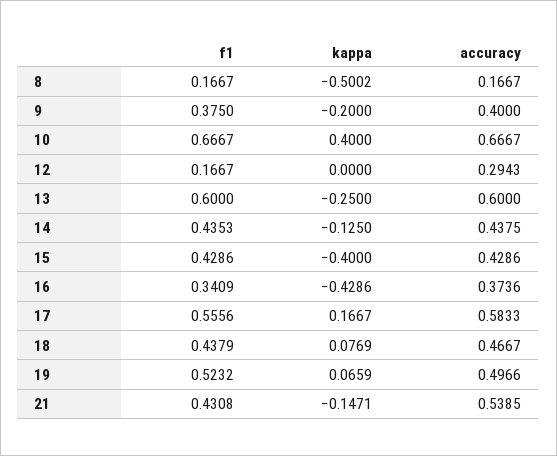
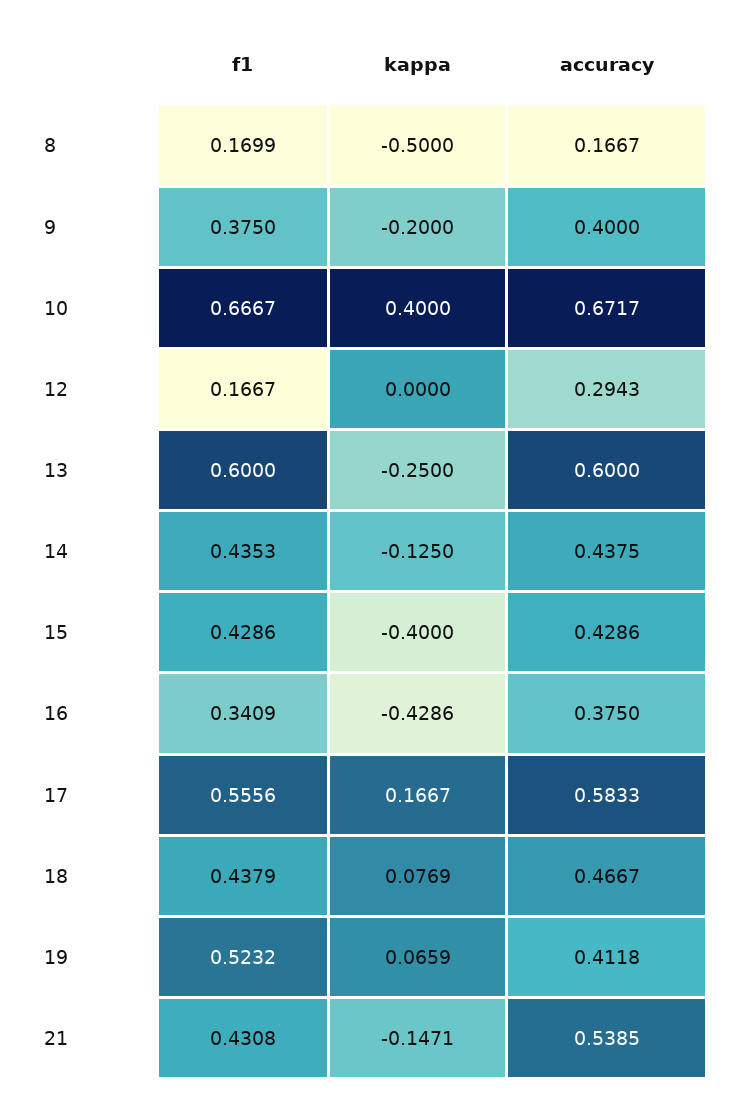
  {
    "f1": {
-     "8": 0.1667,
+     "8": 0.1699,
      "9": 0.375,
      "10": 0.6667,
      "12": 0.1667,
      "13": 0.6,
      "14": 0.4353,
      "15": 0.4286,
      "16": 0.3409,
      "17": 0.5556,
      "18": 0.4379,
      "19": 0.5232,
      "21": 0.4308
    },
    "kappa": {
-     "8": -0.5002,
+     "8": -0.5,
      "9": -0.2,
      "10": 0.4,
      "12": 0,
      "13": -0.25,
      "14": -0.125,
      "15": -0.4,
      "16": -0.4286,
      "17": 0.1667,
      "18": 0.0769,
      "19": 0.0659,
      "21": -0.1471
    },
    "accuracy": {
      "8": 0.1667,
      "9": 0.4,
-     "10": 0.6667,
+     "10": 0.6717,
      "12": 0.2943,
      "13": 0.6,
      "14": 0.4375,
      "15": 0.4286,
-     "16": 0.3736,
+     "16": 0.375,
      "17": 0.5833,
      "18": 0.4667,
-     "19": 0.4966,
+     "19": 0.4118,
      "21": 0.5385
    }
  }

